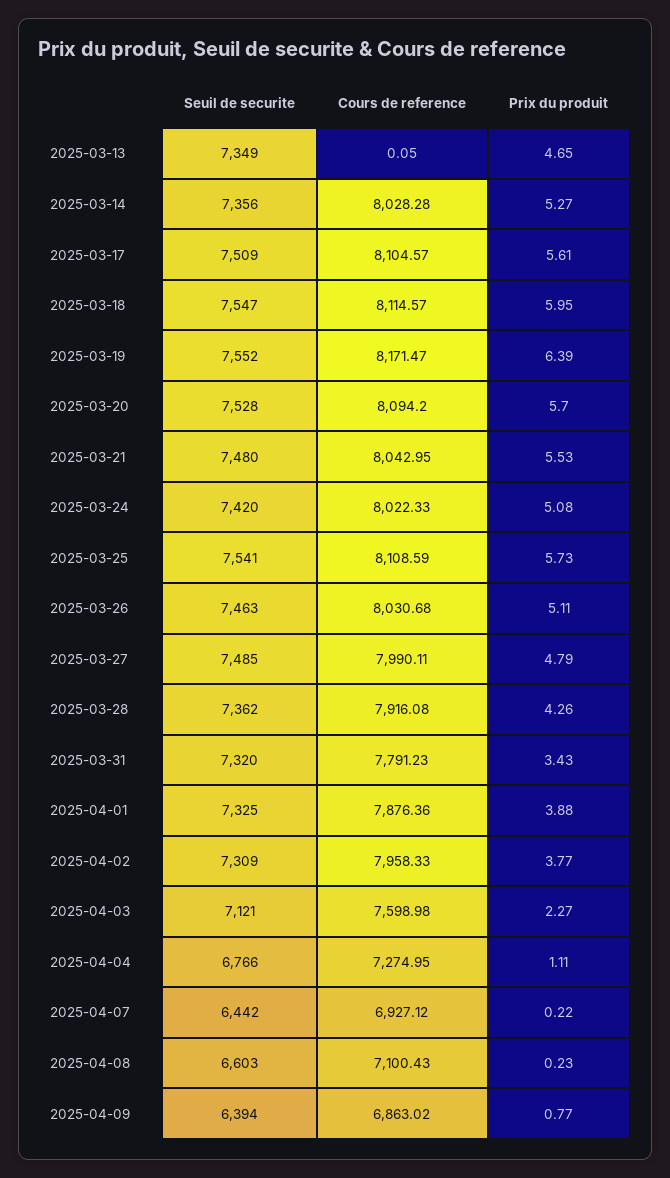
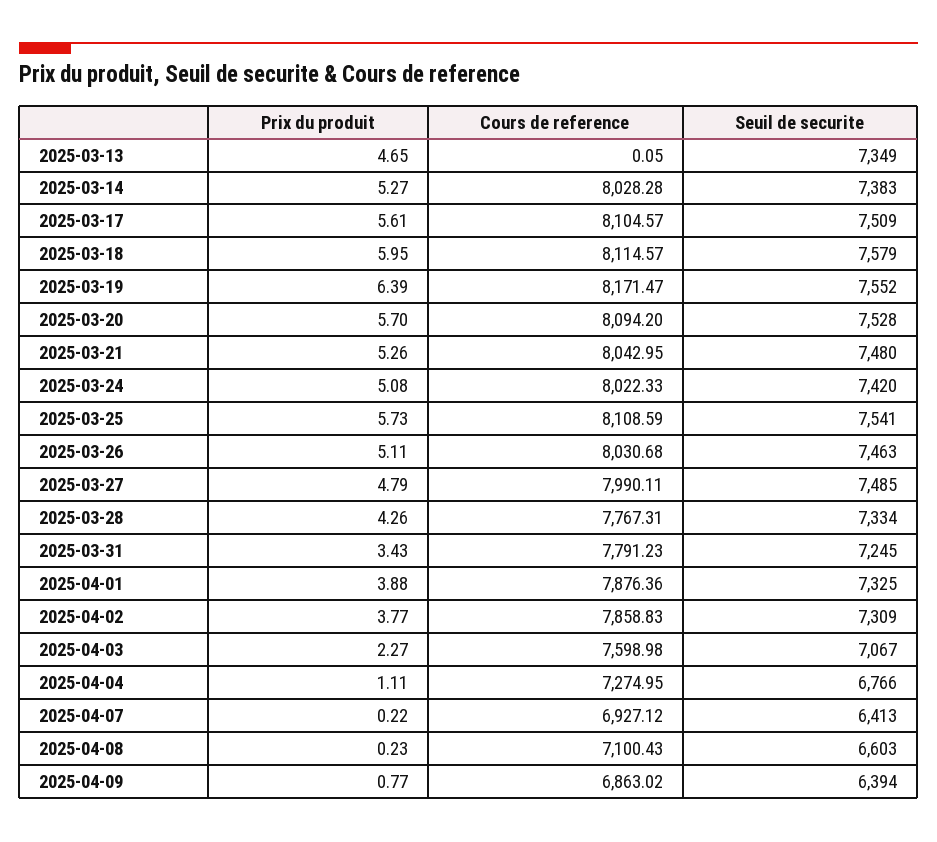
  {
    "Seuil de securite": {
      "2025-03-13": 7349,
-     "2025-03-14": 7356,
+     "2025-03-14": 7383,
      "2025-03-17": 7509,
-     "2025-03-18": 7547,
+     "2025-03-18": 7579,
      "2025-03-19": 7552,
      "2025-03-20": 7528,
      "2025-03-21": 7480,
      "2025-03-24": 7420,
      "2025-03-25": 7541,
      "2025-03-26": 7463,
      "2025-03-27": 7485,
-     "2025-03-28": 7362,
+     "2025-03-28": 7334,
-     "2025-03-31": 7320,
+     "2025-03-31": 7245,
      "2025-04-01": 7325,
      "2025-04-02": 7309,
-     "2025-04-03": 7121,
+     "2025-04-03": 7067,
      "2025-04-04": 6766,
-     "2025-04-07": 6442,
+     "2025-04-07": 6413,
      "2025-04-08": 6603,
      "2025-04-09": 6394
    },
    "Cours de reference": {
      "2025-03-13": 0.05,
      "2025-03-14": 8028.28,
      "2025-03-17": 8104.57,
      "2025-03-18": 8114.57,
      "2025-03-19": 8171.47,
      "2025-03-20": 8094.2,
      "2025-03-21": 8042.95,
      "2025-03-24": 8022.33,
      "2025-03-25": 8108.59,
      "2025-03-26": 8030.68,
      "2025-03-27": 7990.11,
-     "2025-03-28": 7916.08,
+     "2025-03-28": 7767.31,
      "2025-03-31": 7791.23,
      "2025-04-01": 7876.36,
-     "2025-04-02": 7958.33,
+     "2025-04-02": 7858.83,
      "2025-04-03": 7598.98,
      "2025-04-04": 7274.95,
      "2025-04-07": 6927.12,
      "2025-04-08": 7100.43,
      "2025-04-09": 6863.02
    },
    "Prix du produit": {
      "2025-03-13": 4.65,
      "2025-03-14": 5.27,
      "2025-03-17": 5.61,
      "2025-03-18": 5.95,
      "2025-03-19": 6.39,
      "2025-03-20": 5.7,
-     "2025-03-21": 5.53,
+     "2025-03-21": 5.26,
      "2025-03-24": 5.08,
      "2025-03-25": 5.73,
      "2025-03-26": 5.11,
      "2025-03-27": 4.79,
      "2025-03-28": 4.26,
      "2025-03-31": 3.43,
      "2025-04-01": 3.88,
      "2025-04-02": 3.77,
      "2025-04-03": 2.27,
      "2025-04-04": 1.11,
      "2025-04-07": 0.22,
      "2025-04-08": 0.23,
      "2025-04-09": 0.77
    }
  }

